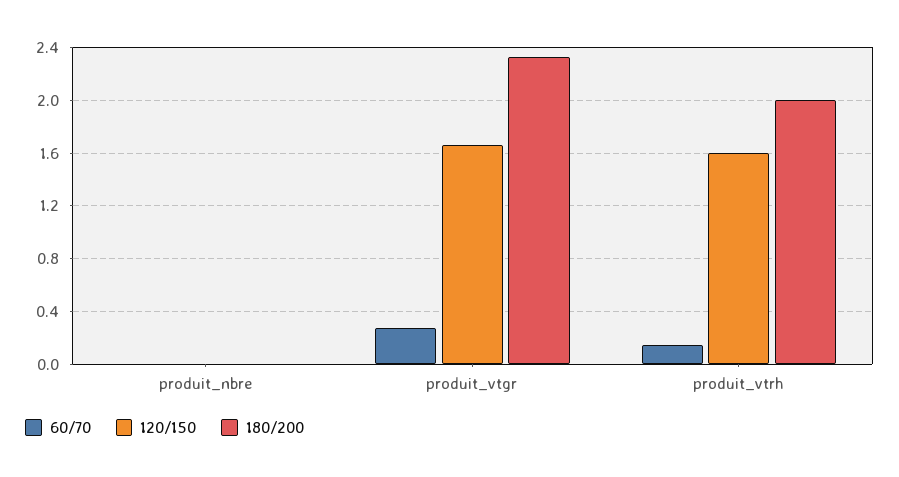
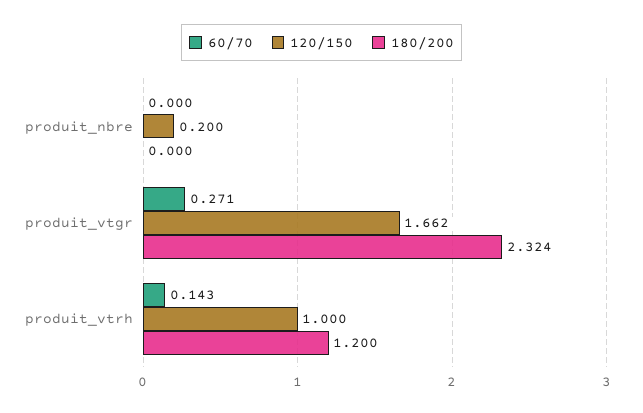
  {
    "60/70": {
      "produit_nbre": 0,
      "produit_vtgr": 0.271,
      "produit_vtrh": 0.143
    },
    "120/150": {
-     "produit_nbre": 0,
+     "produit_nbre": 0.2,
      "produit_vtgr": 1.662,
-     "produit_vtrh": 1.6
+     "produit_vtrh": 1
    },
    "180/200": {
      "produit_nbre": 0,
      "produit_vtgr": 2.324,
-     "produit_vtrh": 2
+     "produit_vtrh": 1.2
    }
  }

